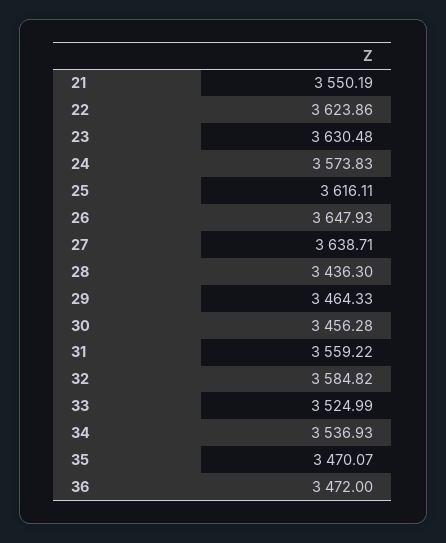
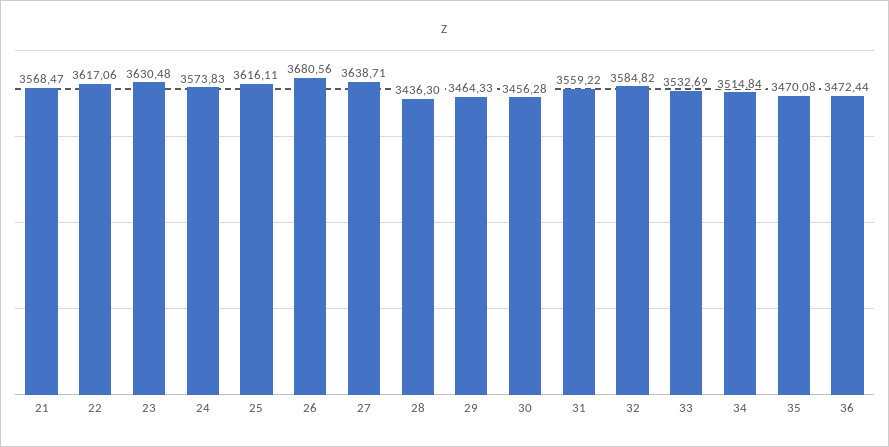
  {
-   "21": 3550.19,
+   "21": 3568.47,
-   "22": 3623.86,
+   "22": 3617.06,
    "23": 3630.48,
    "24": 3573.83,
    "25": 3616.11,
-   "26": 3647.93,
+   "26": 3680.56,
    "27": 3638.71,
    "28": 3436.3,
    "29": 3464.33,
    "30": 3456.28,
    "31": 3559.22,
    "32": 3584.82,
-   "33": 3524.99,
+   "33": 3532.69,
-   "34": 3536.93,
+   "34": 3514.84,
-   "35": 3470.07,
+   "35": 3470.08,
-   "36": 3472
+   "36": 3472.44
  }

